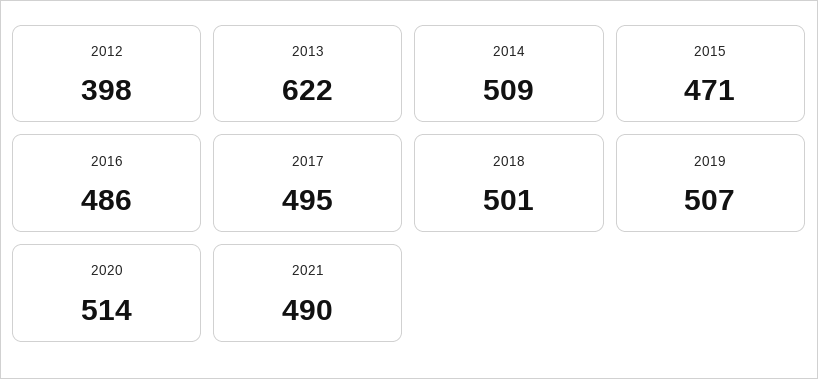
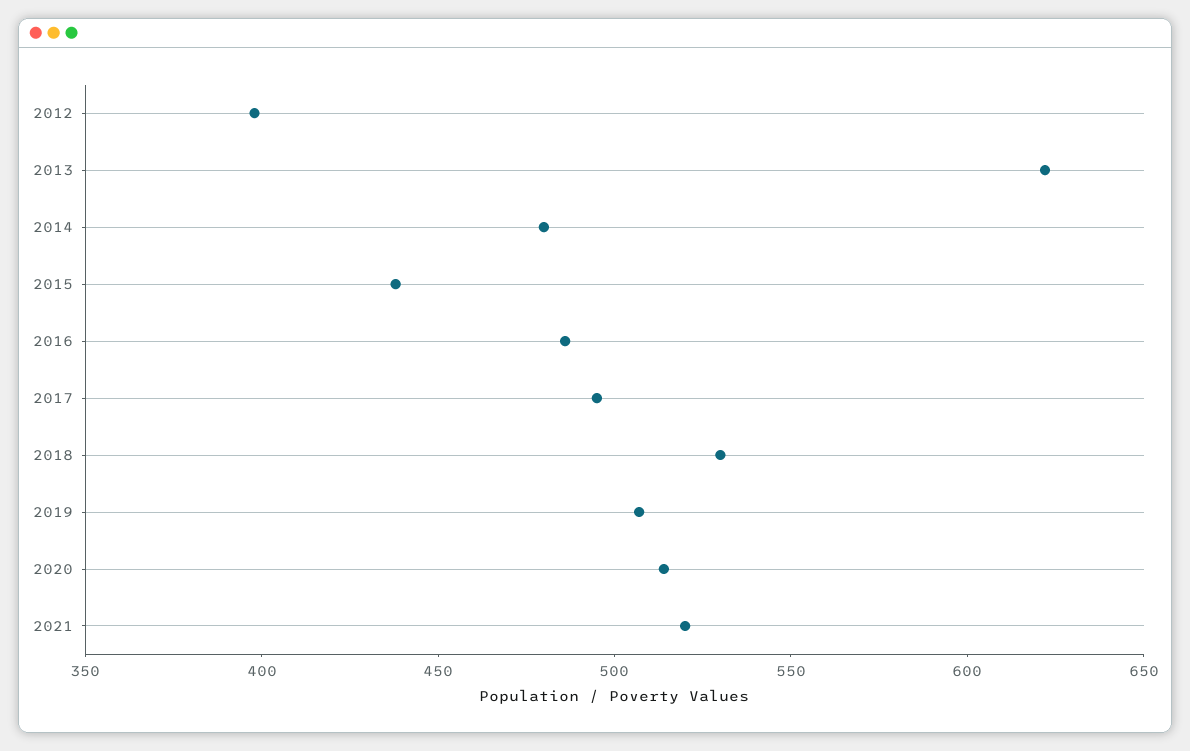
  {
    "2012": 398,
    "2013": 622,
-   "2014": 509,
+   "2014": 480,
-   "2015": 471,
+   "2015": 440,
    "2016": 486,
    "2017": 495,
-   "2018": 501,
+   "2018": 530,
    "2019": 507,
    "2020": 514,
-   "2021": 490
+   "2021": 520
  }

